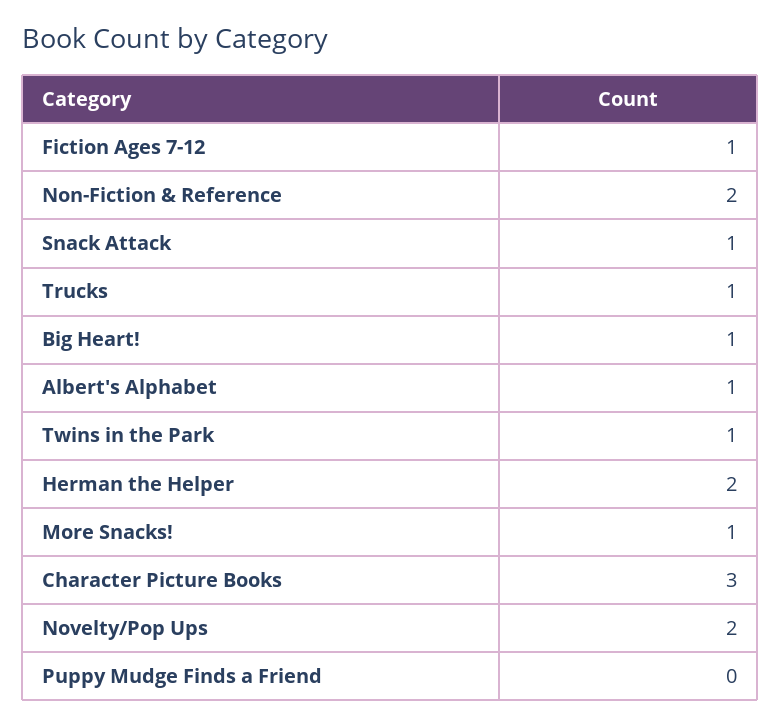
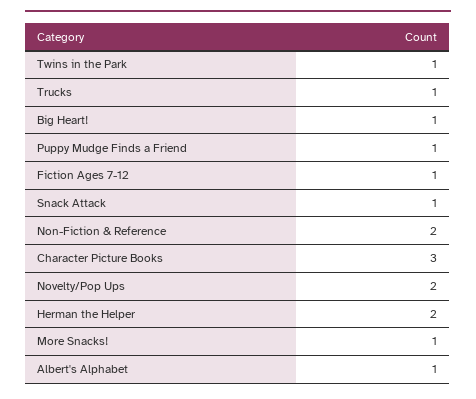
  {
    "Fiction Ages 7-12": 1,
    "Non-Fiction & Reference": 2,
    "Snack Attack": 1,
    "Trucks": 1,
    "Big Heart!": 1,
    "Albert's Alphabet": 1,
    "Twins in the Park": 1,
    "Herman the Helper": 2,
    "More Snacks!": 1,
    "Character Picture Books": 3,
    "Novelty/Pop Ups": 2,
-   "Puppy Mudge Finds a Friend": 0
+   "Puppy Mudge Finds a Friend": 1
  }

